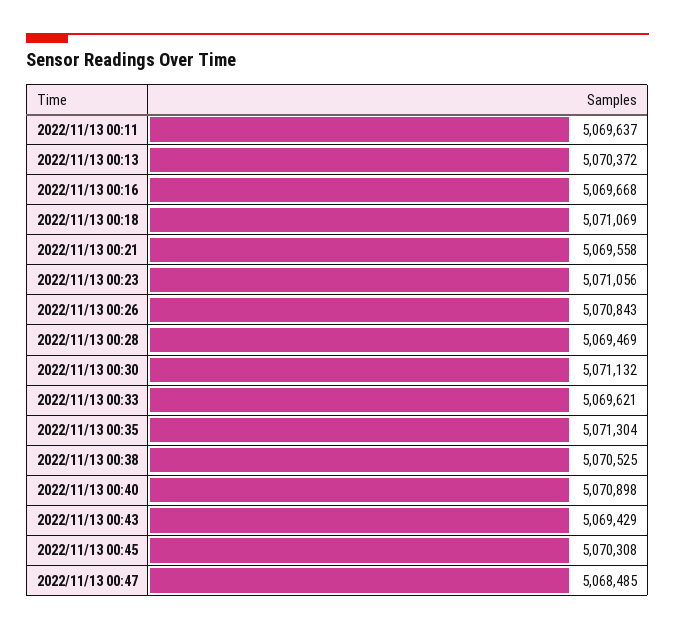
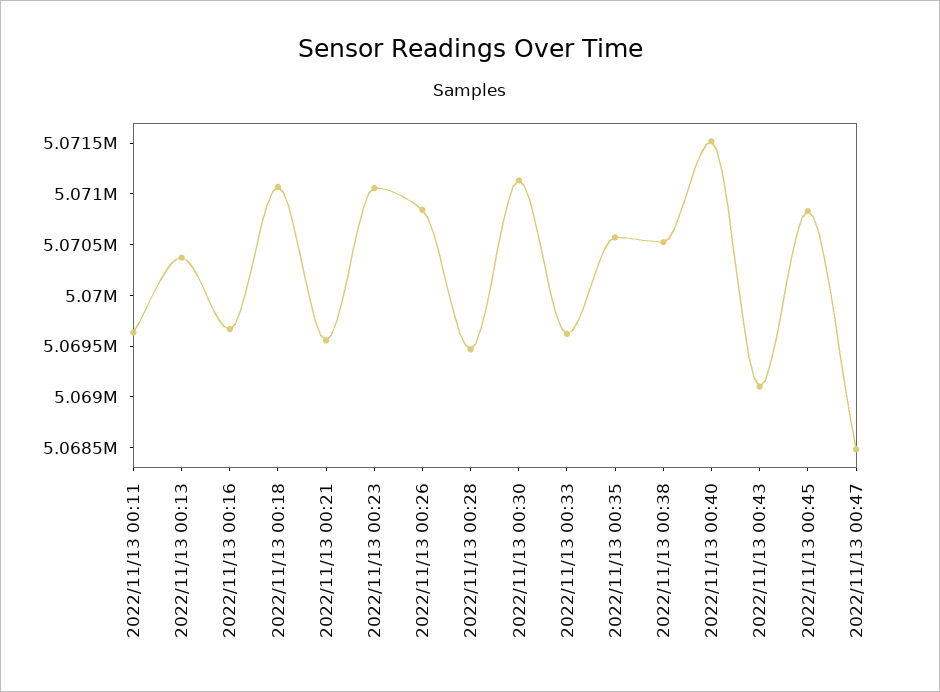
  {
    "2022/11/13 00:11": 5069637,
    "2022/11/13 00:13": 5070372,
    "2022/11/13 00:16": 5069668,
    "2022/11/13 00:18": 5071069,
    "2022/11/13 00:21": 5069558,
    "2022/11/13 00:23": 5071056,
    "2022/11/13 00:26": 5070843,
    "2022/11/13 00:28": 5069469,
    "2022/11/13 00:30": 5071132,
    "2022/11/13 00:33": 5069621,
-   "2022/11/13 00:35": 5071304,
+   "2022/11/13 00:35": 5070600,
    "2022/11/13 00:38": 5070525,
-   "2022/11/13 00:40": 5070898,
+   "2022/11/13 00:40": 5071500,
-   "2022/11/13 00:43": 5069429,
+   "2022/11/13 00:43": 5069100,
-   "2022/11/13 00:45": 5070308,
+   "2022/11/13 00:45": 5070800,
    "2022/11/13 00:47": 5068485
  }

